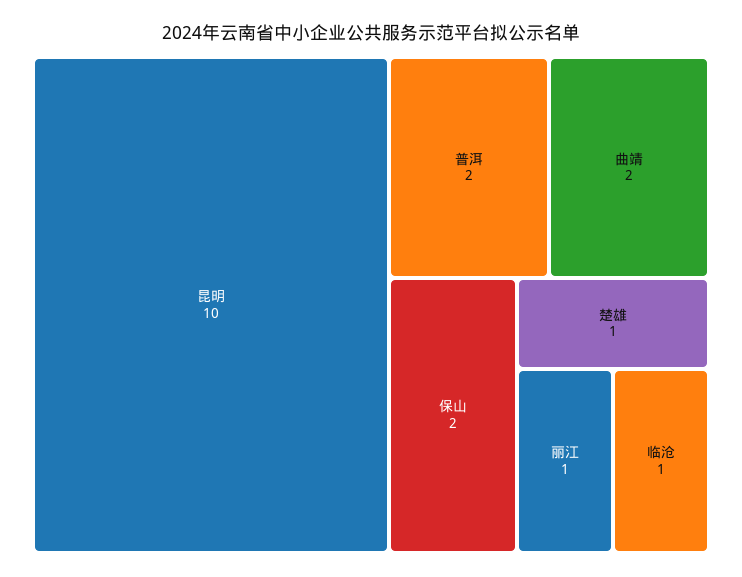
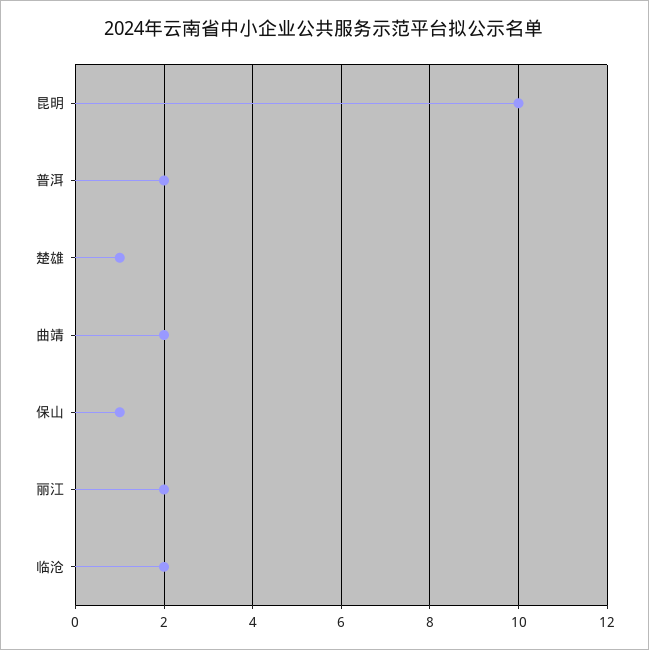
  {
    "昆明": 10,
    "普洱": 2,
    "曲靖": 2,
-   "保山": 2,
+   "保山": 1,
    "楚雄": 1,
-   "丽江": 1,
+   "丽江": 2,
-   "临沧": 1
+   "临沧": 2
  }

